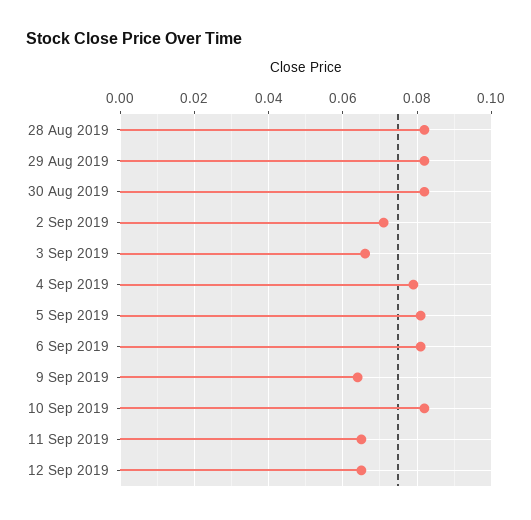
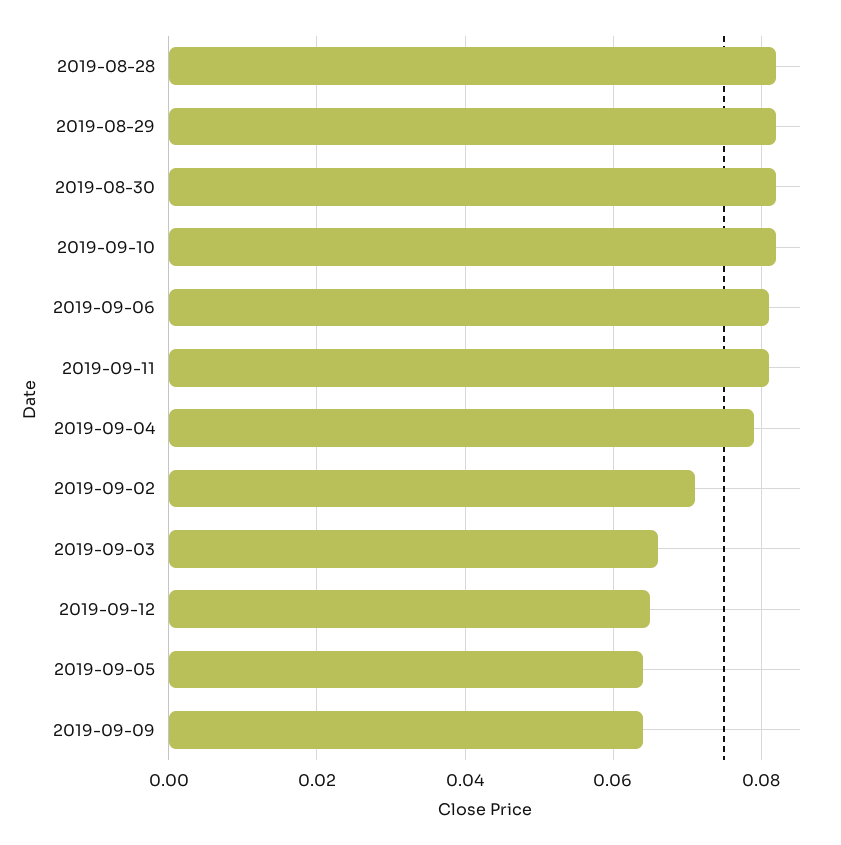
  {
    "28 Aug 2019": 0.08,
    "29 Aug 2019": 0.08,
    "30 Aug 2019": 0.08,
    "2 Sep 2019": 0.07,
    "3 Sep 2019": 0.065,
    "4 Sep 2019": 0.08,
-   "5 Sep 2019": 0.08,
+   "5 Sep 2019": 0.065,
    "6 Sep 2019": 0.08,
    "9 Sep 2019": 0.065,
    "10 Sep 2019": 0.08,
-   "11 Sep 2019": 0.065,
+   "11 Sep 2019": 0.08,
    "12 Sep 2019": 0.065
  }

